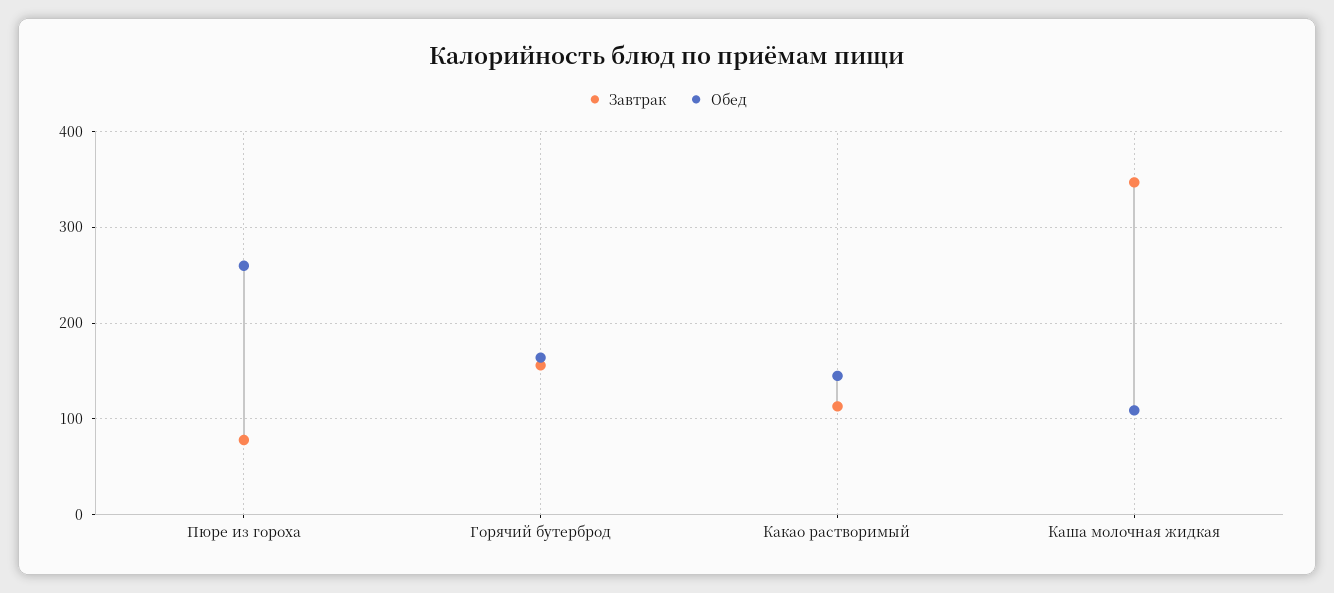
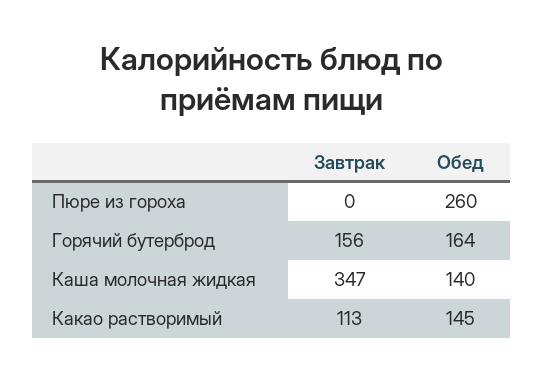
  {
    "Завтрак": {
-     "Пюре из гороха": 80,
+     "Пюре из гороха": 0,
      "Горячий бутерброд": 156,
      "Какао растворимый": 113,
      "Каша молочная жидкая": 347
    },
    "Обед": {
      "Пюре из гороха": 260,
      "Горячий бутерброд": 164,
      "Какао растворимый": 145,
-     "Каша молочная жидкая": 110
+     "Каша молочная жидкая": 140
    }
  }

